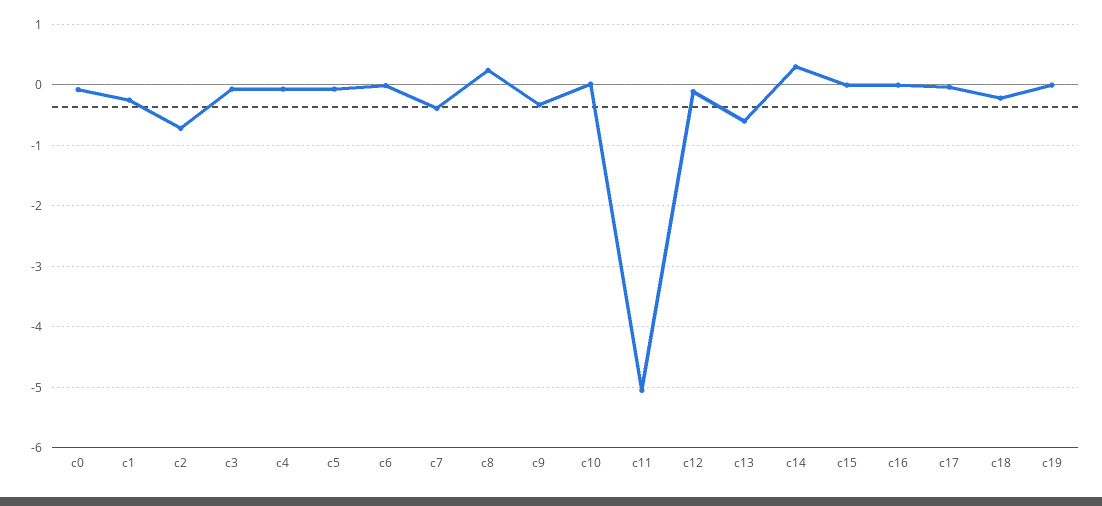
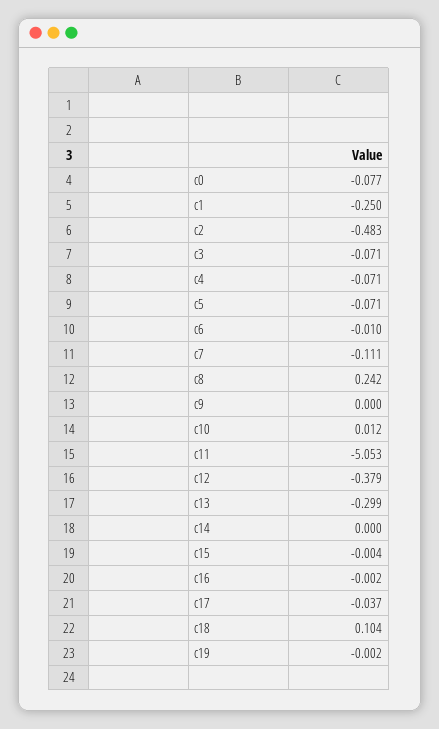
  {
    "c0": -0.077,
    "c1": -0.25,
-   "c2": -0.7,
+   "c2": -0.483,
    "c3": -0.071,
    "c4": -0.071,
    "c5": -0.071,
    "c6": -0.01,
-   "c7": -0.4,
+   "c7": -0.111,
    "c8": 0.242,
-   "c9": -0.3,
+   "c9": 0,
    "c10": 0.012,
    "c11": -5.053,
-   "c12": -0.1,
+   "c12": -0.379,
-   "c13": -0.6,
+   "c13": -0.299,
-   "c14": 0.3,
+   "c14": 0,
    "c15": -0.004,
    "c16": -0.002,
    "c17": -0.037,
-   "c18": -0.2,
+   "c18": 0.104,
    "c19": -0.002
  }

